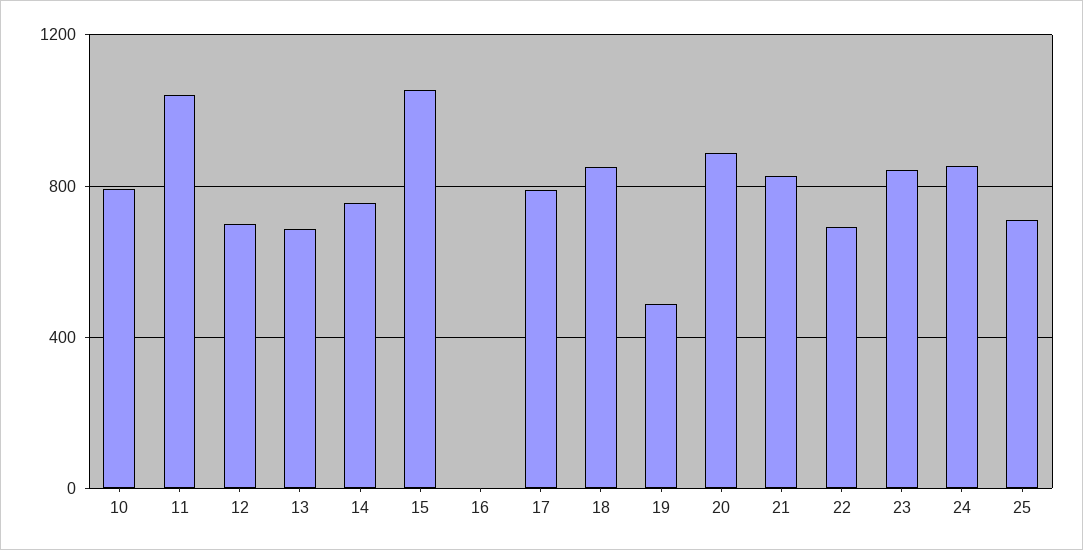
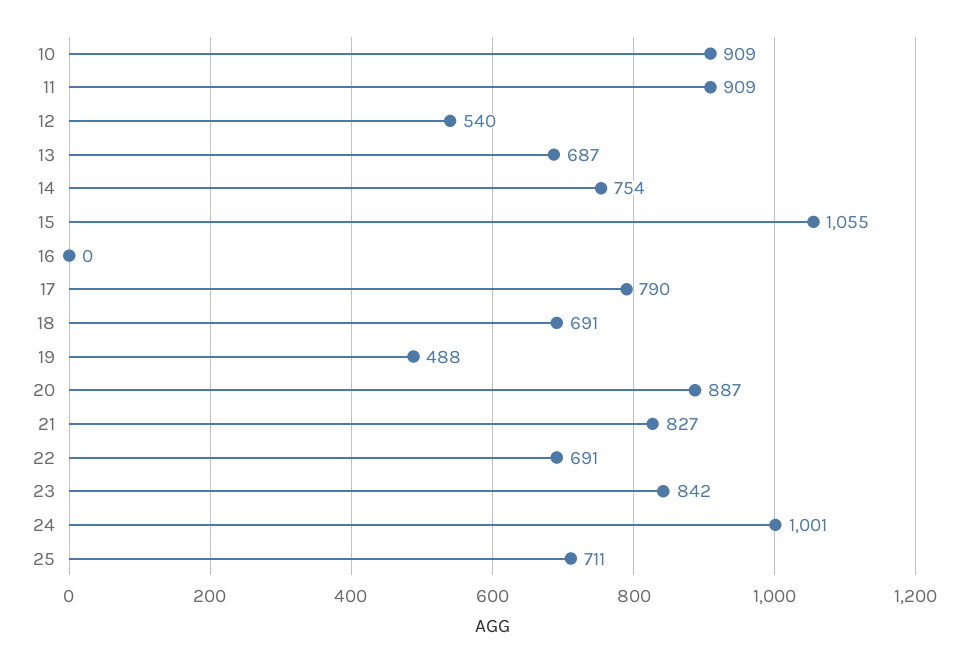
  {
-   "10": 800,
+   "10": 909,
-   "11": 1050,
+   "11": 909,
-   "12": 700,
+   "12": 540,
    "13": 687,
    "14": 754,
    "15": 1055,
    "16": 0,
    "17": 790,
-   "18": 850,
+   "18": 691,
    "19": 488,
    "20": 887,
    "21": 827,
    "22": 691,
    "23": 842,
-   "24": 850,
+   "24": 1001,
    "25": 711
  }

